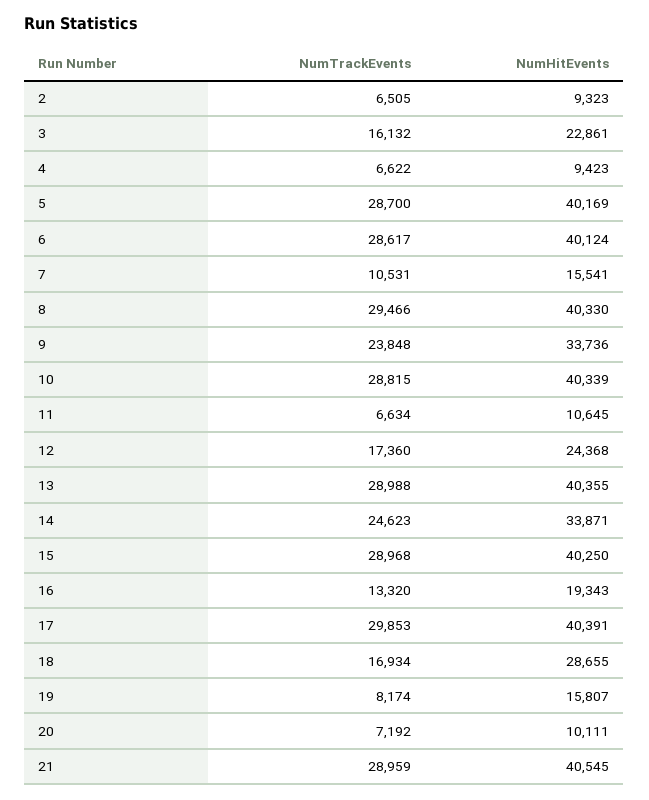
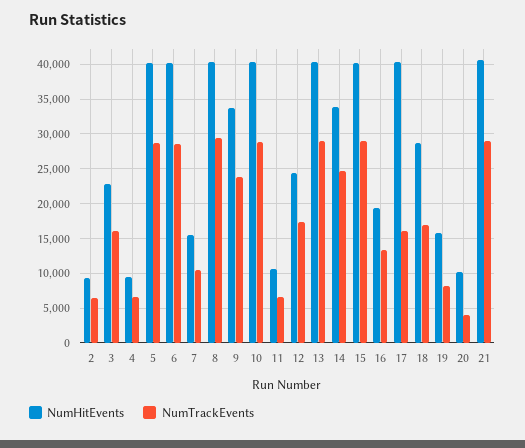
  {
    "NumTrackEvents": {
      "2": 6505,
      "3": 16132,
      "4": 6622,
      "5": 28700,
      "6": 28617,
      "7": 10531,
      "8": 29466,
      "9": 23848,
      "10": 28815,
      "11": 6634,
      "12": 17360,
      "13": 28988,
      "14": 24623,
      "15": 28968,
      "16": 13320,
-     "17": 29853,
+     "17": 16000,
      "18": 16934,
      "19": 8174,
-     "20": 7192,
+     "20": 4000,
      "21": 28959
    },
    "NumHitEvents": {
      "2": 9323,
      "3": 22861,
      "4": 9423,
      "5": 40169,
      "6": 40124,
      "7": 15541,
      "8": 40330,
      "9": 33736,
      "10": 40339,
      "11": 10645,
      "12": 24368,
      "13": 40355,
      "14": 33871,
      "15": 40250,
      "16": 19343,
      "17": 40391,
      "18": 28655,
      "19": 15807,
      "20": 10111,
      "21": 40545
    }
  }

